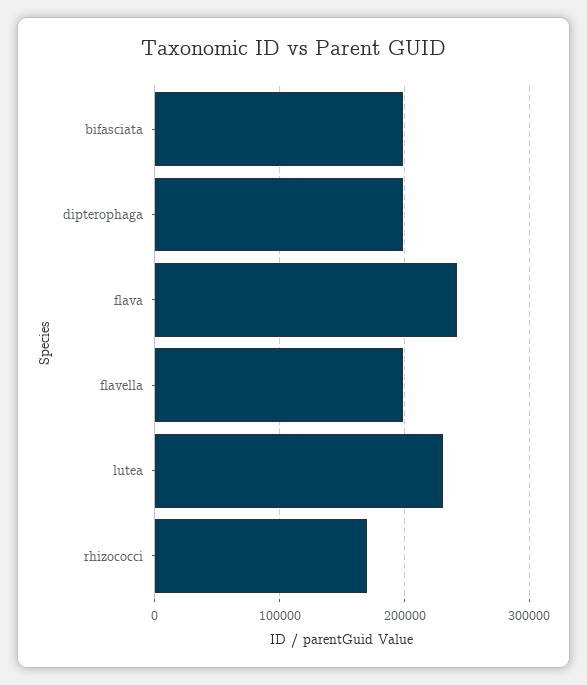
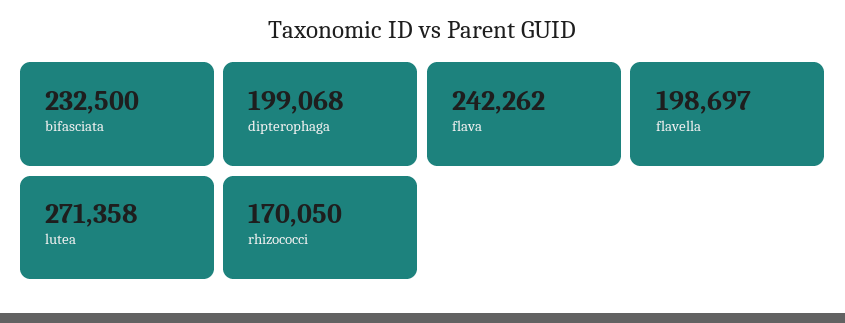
  {
-   "bifasciata": 200000,
+   "bifasciata": 232500,
    "dipterophaga": 199068,
    "flava": 242262,
    "flavella": 198697,
-   "lutea": 230000,
+   "lutea": 271358,
    "rhizococci": 170050
  }

